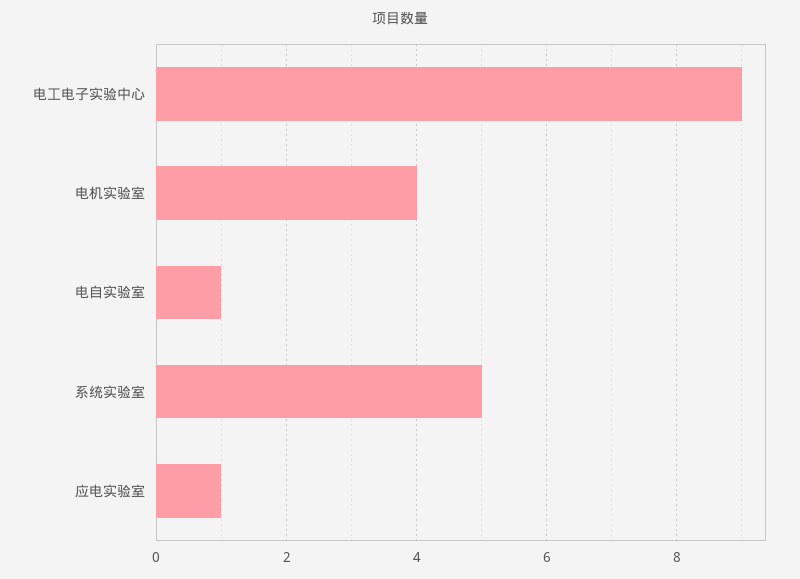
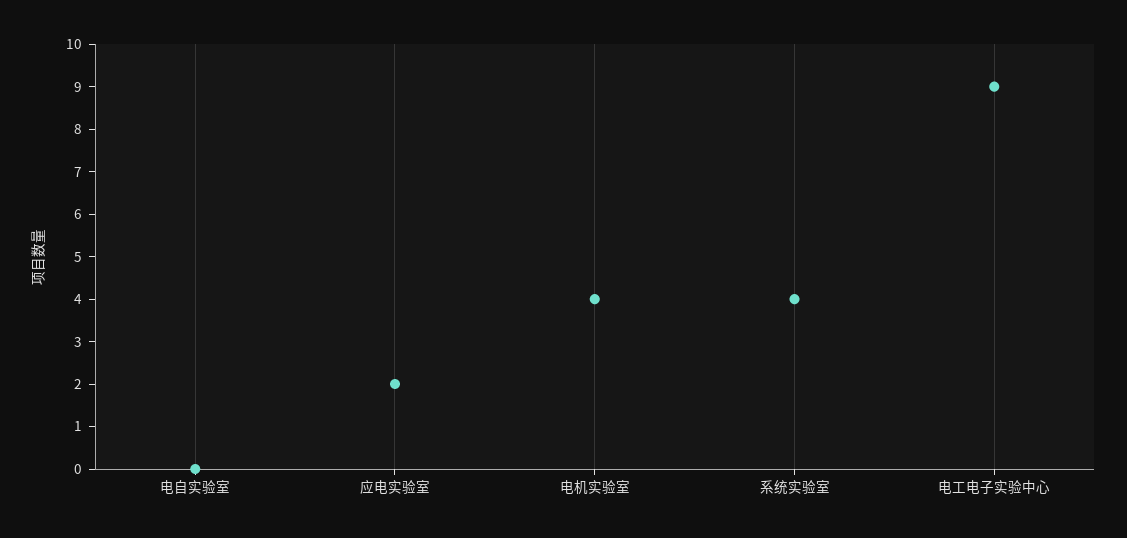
  {
    "电工电子实验中心": 9,
    "电机实验室": 4,
-   "电自实验室": 1,
+   "电自实验室": 0,
-   "系统实验室": 5,
+   "系统实验室": 4,
-   "应电实验室": 1
+   "应电实验室": 2
  }

